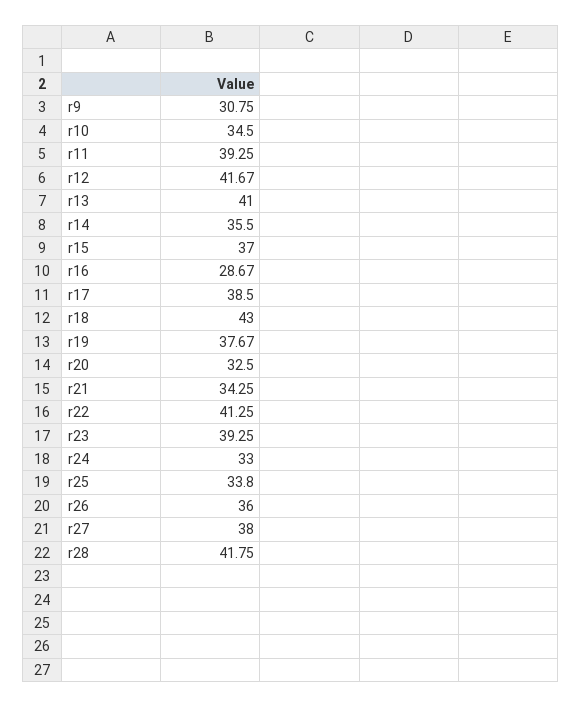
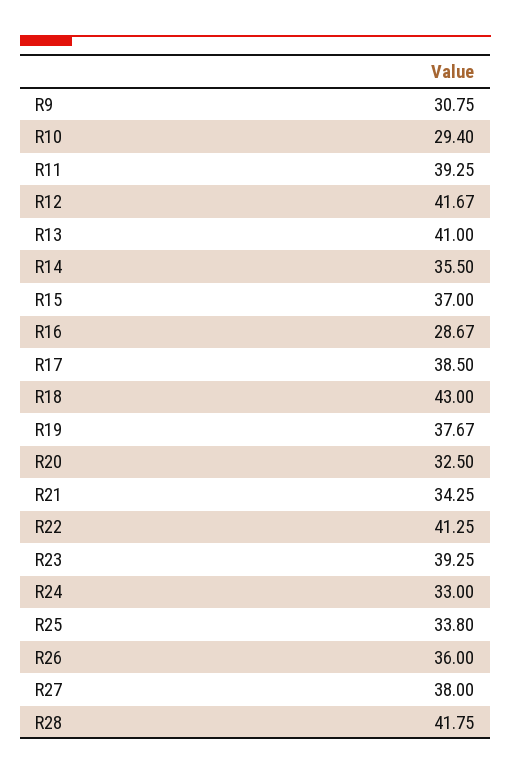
  {
    "r9": 30.75,
-   "r10": 34.5,
+   "r10": 29.4,
    "r11": 39.25,
    "r12": 41.67,
    "r13": 41,
    "r14": 35.5,
    "r15": 37,
    "r16": 28.67,
    "r17": 38.5,
    "r18": 43,
    "r19": 37.67,
    "r20": 32.5,
    "r21": 34.25,
    "r22": 41.25,
    "r23": 39.25,
    "r24": 33,
    "r25": 33.8,
    "r26": 36,
    "r27": 38,
    "r28": 41.75
  }

